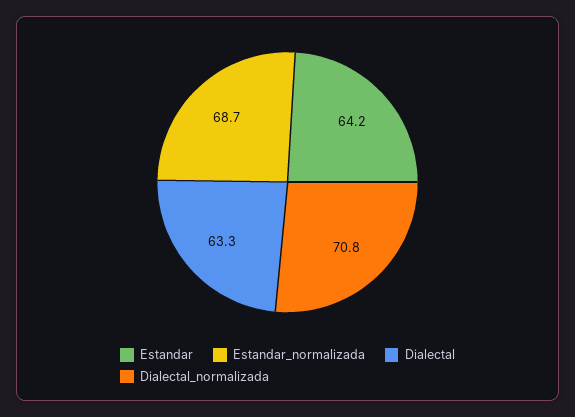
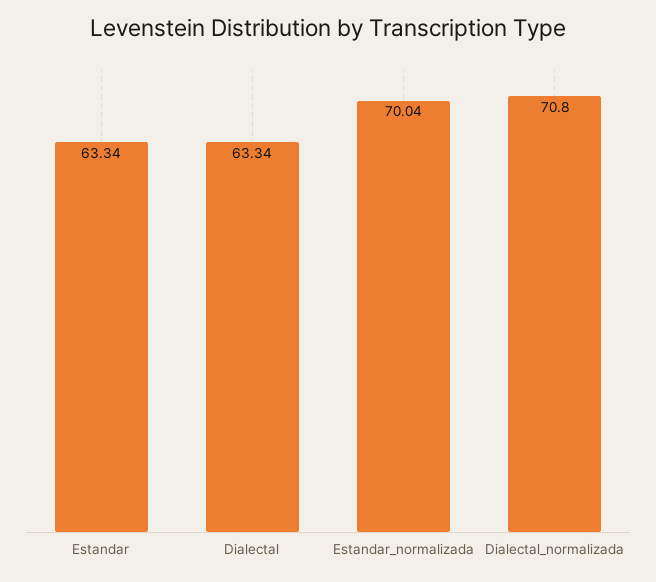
  {
-   "Estandar": 64.2,
+   "Estandar": 63.34,
-   "Estandar_normalizada": 68.7,
+   "Estandar_normalizada": 70.04,
    "Dialectal": 63.34,
    "Dialectal_normalizada": 70.8
  }

